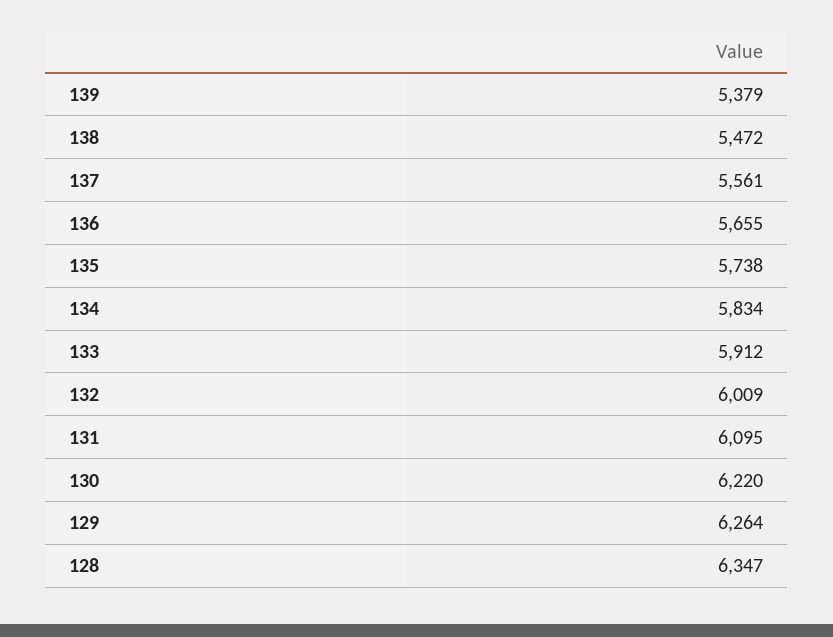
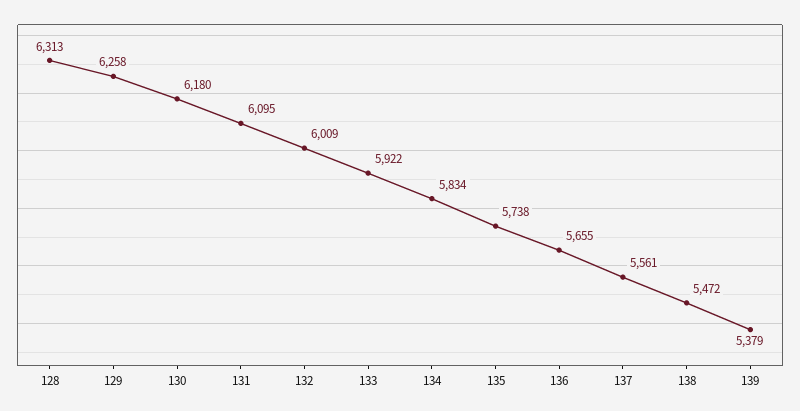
  {
    "139": 5379,
    "138": 5472,
    "137": 5561,
    "136": 5655,
    "135": 5738,
    "134": 5834,
-   "133": 5912,
+   "133": 5922,
    "132": 6009,
    "131": 6095,
-   "130": 6220,
+   "130": 6180,
-   "129": 6264,
+   "129": 6258,
-   "128": 6347
+   "128": 6313
  }

